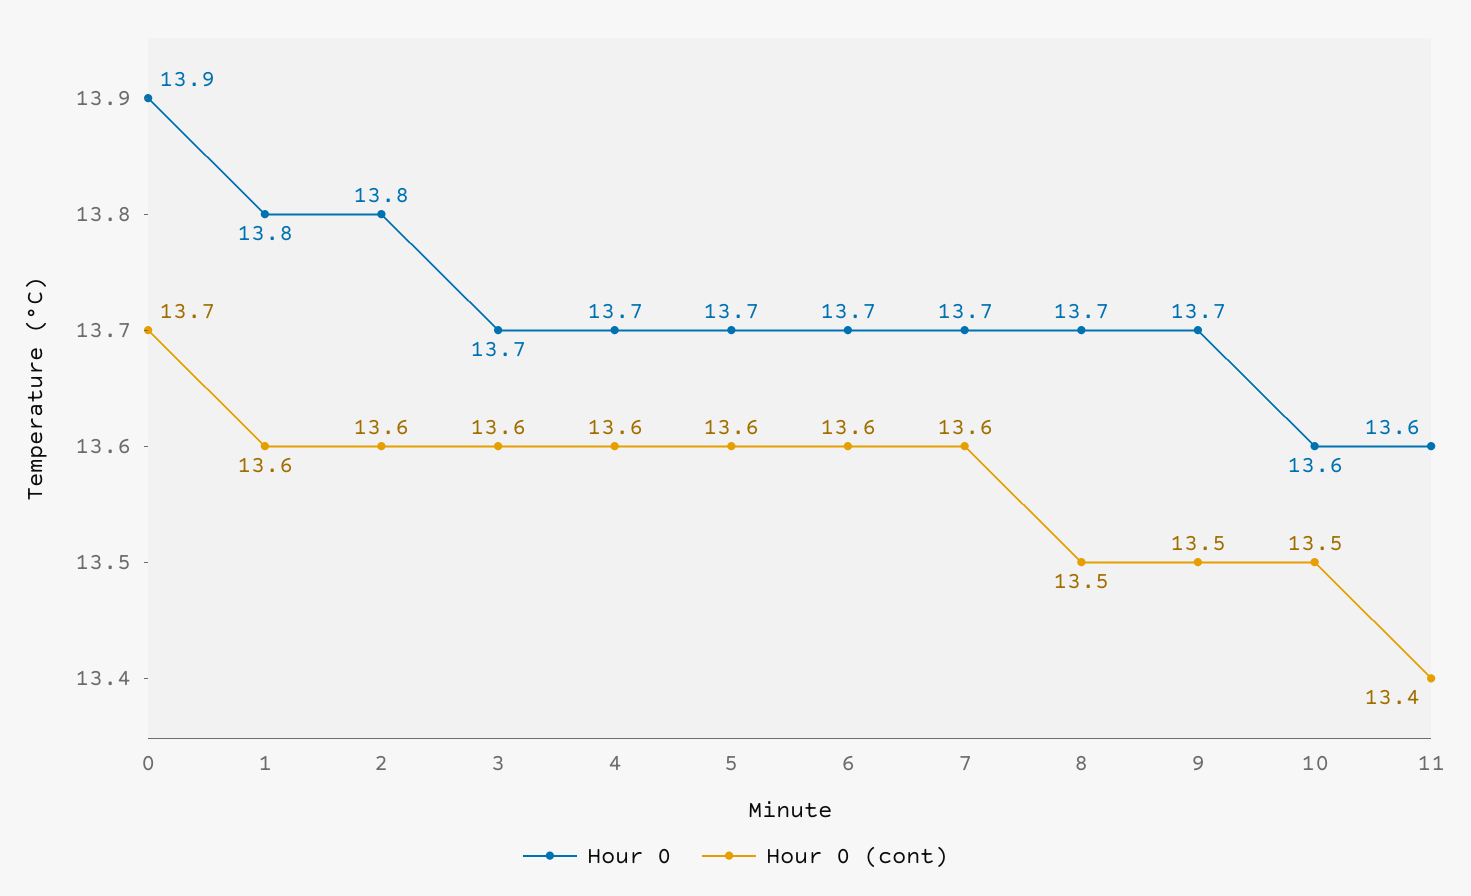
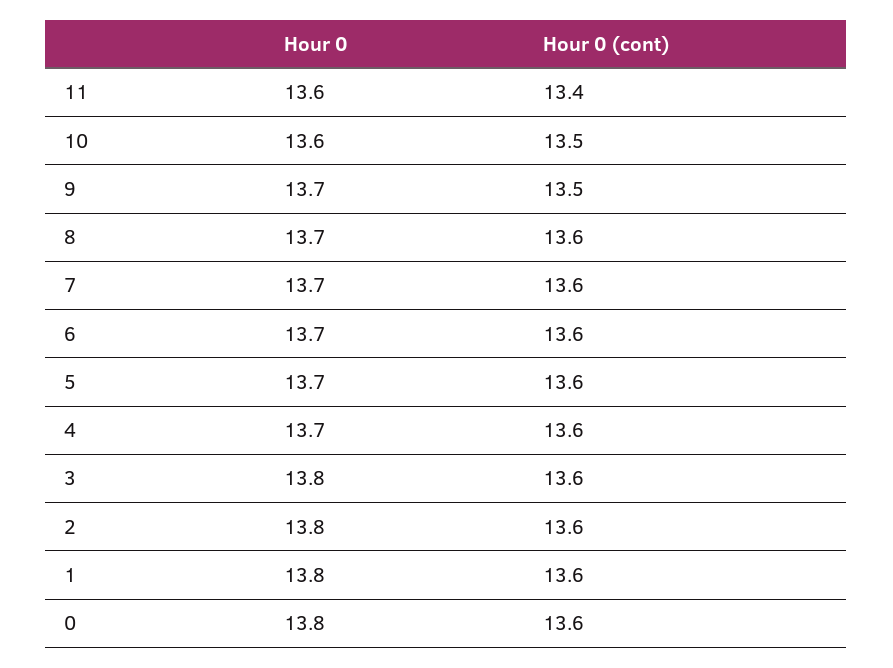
  {
    "Hour 0": {
-     "0": 13.9,
+     "0": 13.8,
      "1": 13.8,
      "2": 13.8,
-     "3": 13.7,
+     "3": 13.8,
      "4": 13.7,
      "5": 13.7,
      "6": 13.7,
      "7": 13.7,
      "8": 13.7,
      "9": 13.7,
      "10": 13.6,
      "11": 13.6
    },
    "Hour 0 (cont)": {
-     "0": 13.7,
+     "0": 13.6,
      "1": 13.6,
      "2": 13.6,
      "3": 13.6,
      "4": 13.6,
      "5": 13.6,
      "6": 13.6,
      "7": 13.6,
-     "8": 13.5,
+     "8": 13.6,
      "9": 13.5,
      "10": 13.5,
      "11": 13.4
    }
  }

